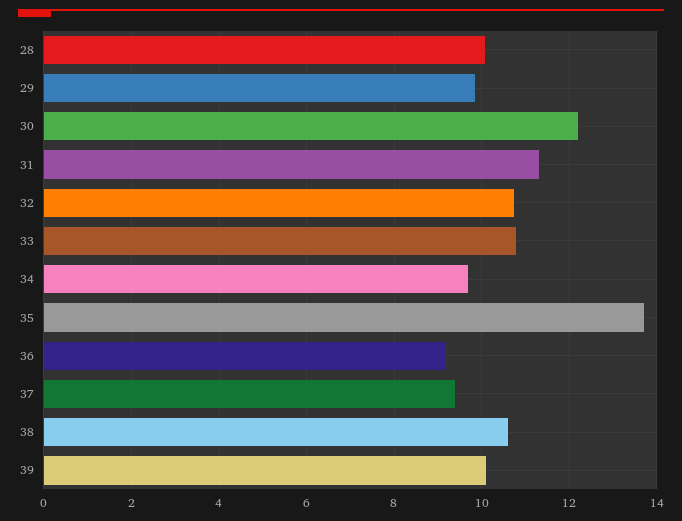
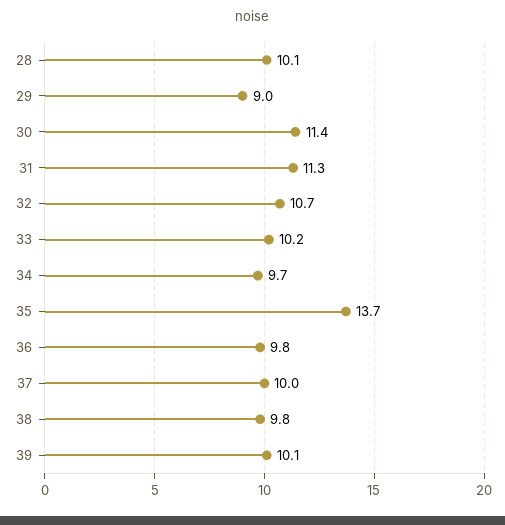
  {
    "28": 10.1,
-   "29": 9.8,
+   "29": 9,
-   "30": 12.2,
+   "30": 11.4,
    "31": 11.3,
    "32": 10.7,
-   "33": 10.8,
+   "33": 10.2,
    "34": 9.7,
    "35": 13.7,
-   "36": 9.2,
+   "36": 9.8,
-   "37": 9.4,
+   "37": 10,
-   "38": 10.6,
+   "38": 9.8,
    "39": 10.1
  }

